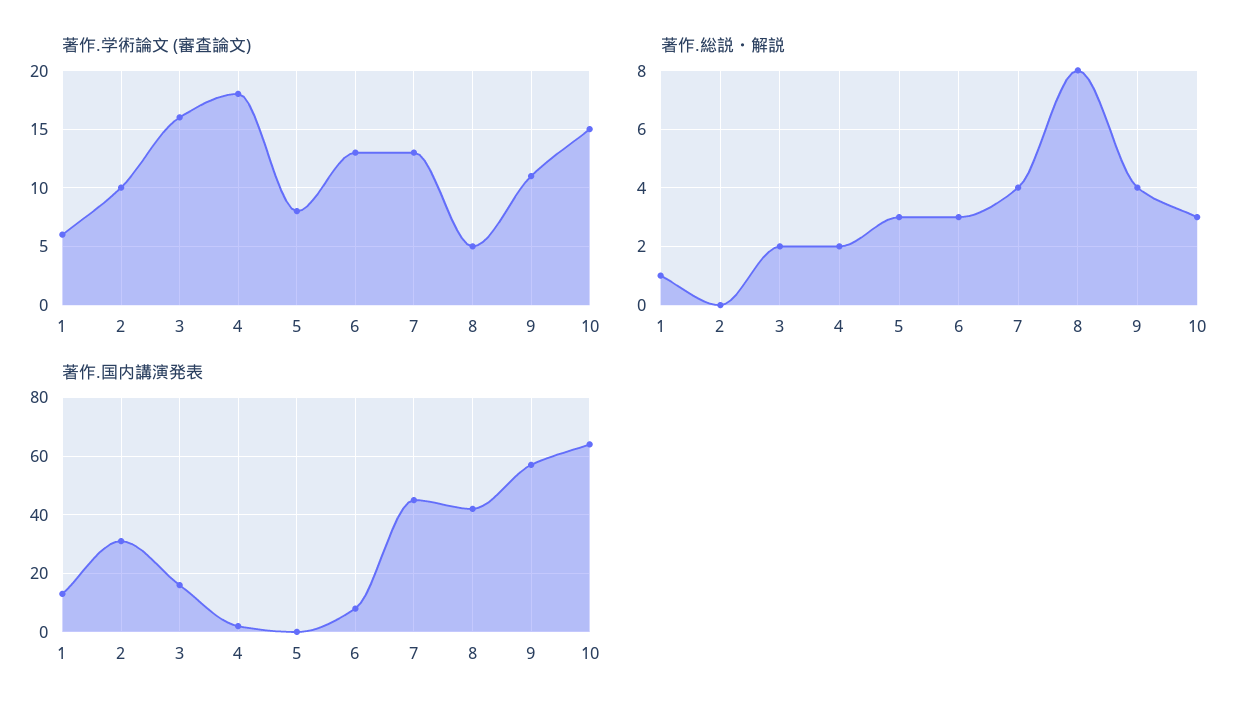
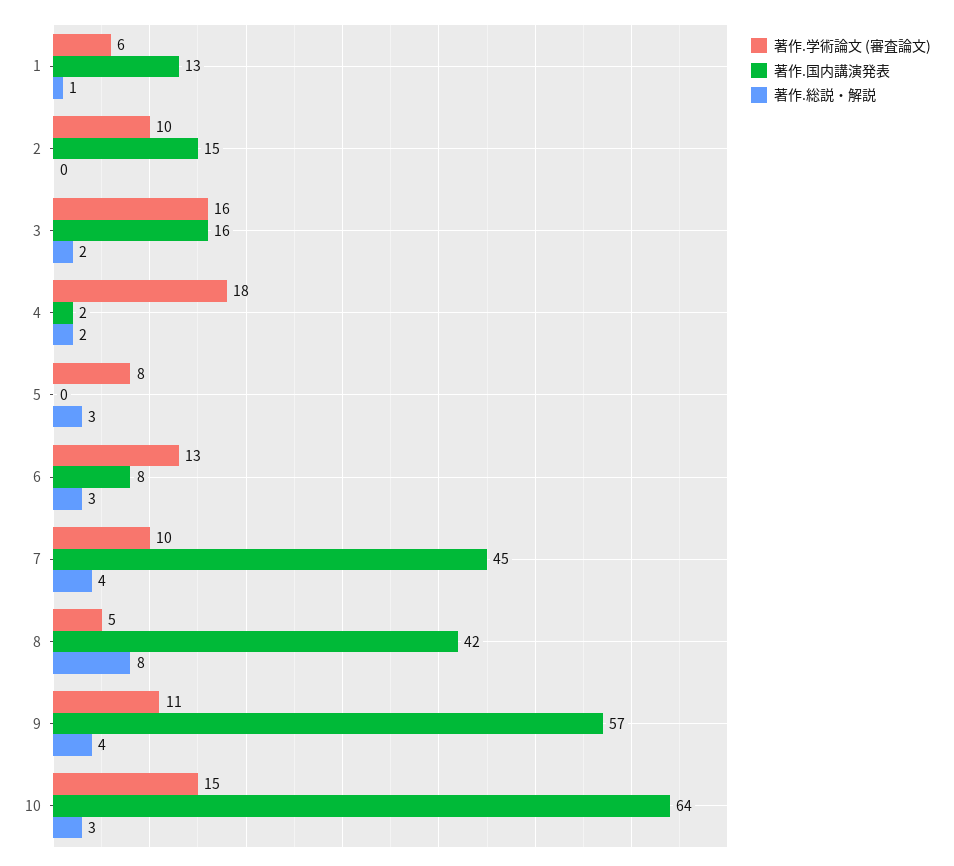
  {
    "著作.学術論文 (審査論文)": {
      "1": 6,
      "2": 10,
      "3": 16,
      "4": 18,
      "5": 8,
      "6": 13,
-     "7": 13,
+     "7": 10,
      "8": 5,
      "9": 11,
      "10": 15
    },
    "著作.総説・解説": {
      "1": 1,
      "2": 0,
      "3": 2,
      "4": 2,
      "5": 3,
      "6": 3,
      "7": 4,
      "8": 8,
      "9": 4,
      "10": 3
    },
    "著作.国内講演発表": {
      "1": 13,
-     "2": 30,
+     "2": 15,
      "3": 16,
      "4": 2,
      "5": 0,
      "6": 8,
      "7": 45,
      "8": 42,
      "9": 57,
      "10": 64
    }
  }

